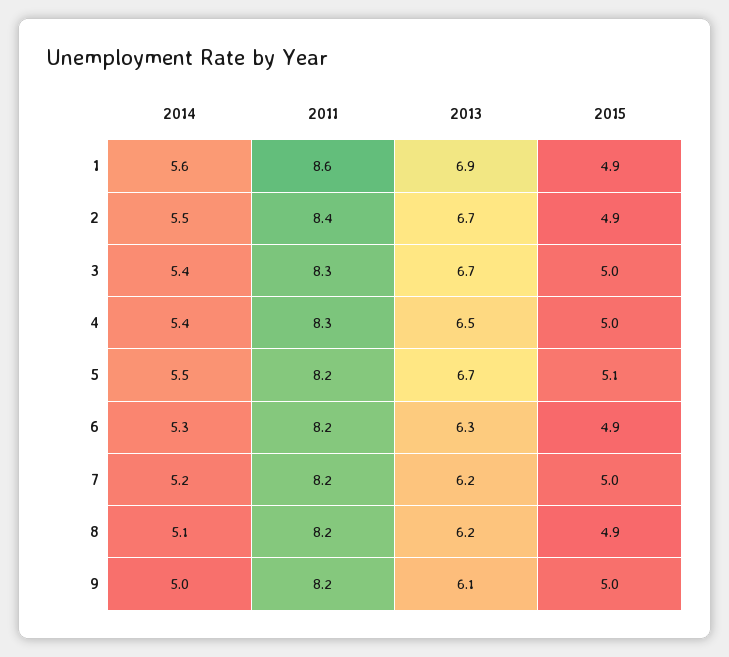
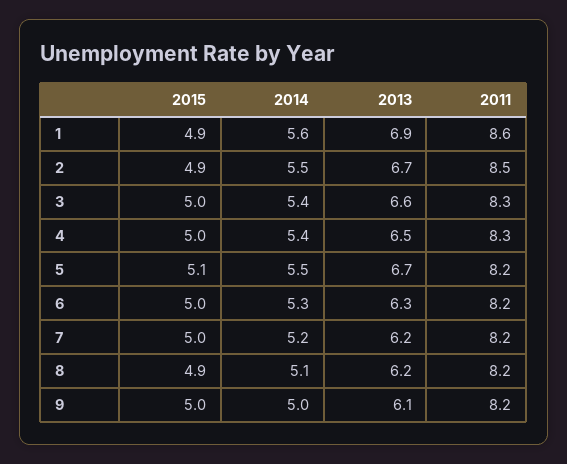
  {
    "2014": {
      "1": 5.6,
      "2": 5.5,
      "3": 5.4,
      "4": 5.4,
      "5": 5.5,
      "6": 5.3,
      "7": 5.2,
      "8": 5.1,
      "9": 5
    },
    "2011": {
      "1": 8.6,
-     "2": 8.4,
+     "2": 8.5,
      "3": 8.3,
      "4": 8.3,
      "5": 8.2,
      "6": 8.2,
      "7": 8.2,
      "8": 8.2,
      "9": 8.2
    },
    "2013": {
      "1": 6.9,
      "2": 6.7,
-     "3": 6.7,
+     "3": 6.6,
      "4": 6.5,
      "5": 6.7,
      "6": 6.3,
      "7": 6.2,
      "8": 6.2,
      "9": 6.1
    },
    "2015": {
      "1": 4.9,
      "2": 4.9,
      "3": 5,
      "4": 5,
      "5": 5.1,
-     "6": 4.9,
+     "6": 5,
      "7": 5,
      "8": 4.9,
      "9": 5
    }
  }

